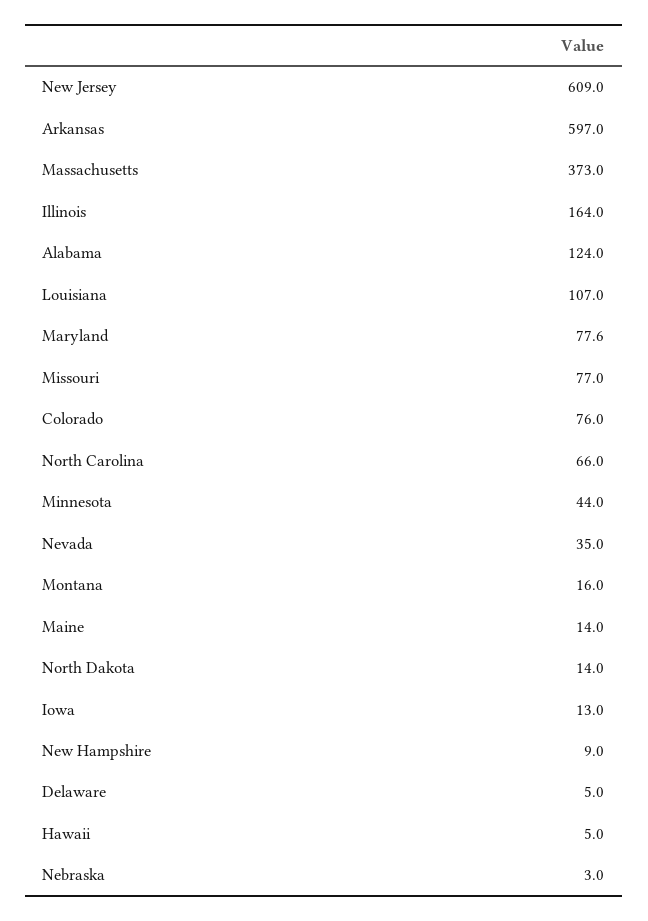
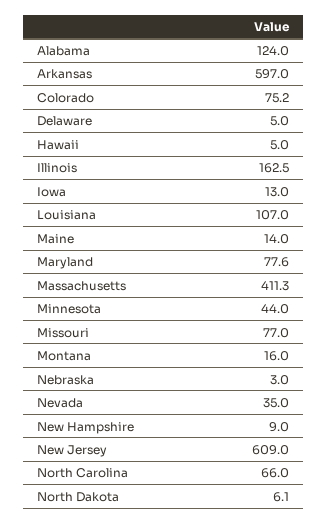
  {
    "New Jersey": 609,
    "Arkansas": 597,
-   "Massachusetts": 373,
+   "Massachusetts": 411.3,
-   "Illinois": 164,
+   "Illinois": 162.5,
    "Alabama": 124,
    "Louisiana": 107,
    "Maryland": 77.6,
    "Missouri": 77,
-   "Colorado": 76,
+   "Colorado": 75.2,
    "North Carolina": 66,
    "Minnesota": 44,
    "Nevada": 35,
    "Montana": 16,
    "Maine": 14,
-   "North Dakota": 14,
+   "North Dakota": 6.1,
    "Iowa": 13,
    "New Hampshire": 9,
    "Delaware": 5,
    "Hawaii": 5,
    "Nebraska": 3
  }

